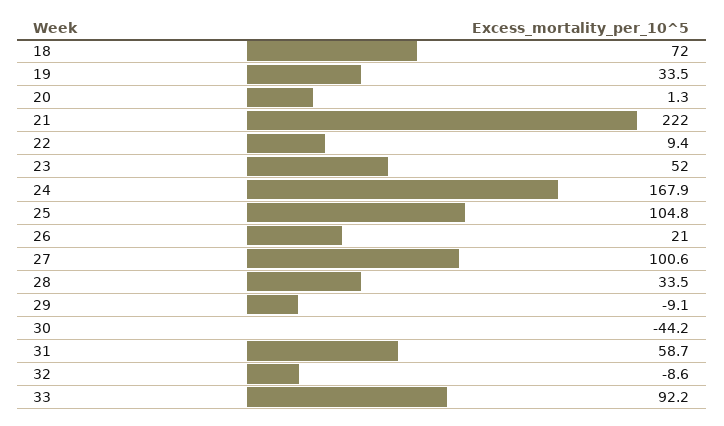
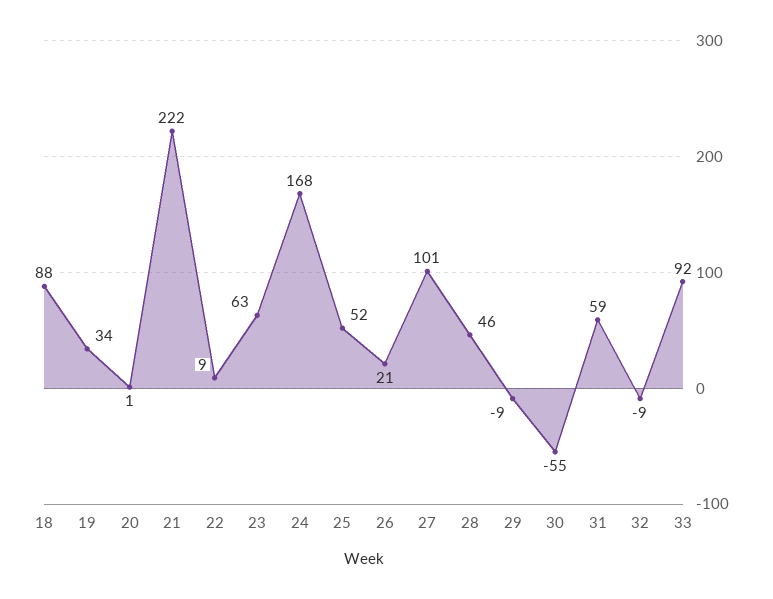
  {
-   "18": 72,
+   "18": 88,
    "19": 33.5,
    "20": 1.3,
    "21": 222,
    "22": 9.4,
-   "23": 52,
+   "23": 63,
    "24": 167.9,
-   "25": 104.8,
+   "25": 52,
    "26": 21,
    "27": 100.6,
-   "28": 33.5,
+   "28": 46,
    "29": -9.1,
-   "30": -44.2,
+   "30": -55,
    "31": 58.7,
    "32": -8.6,
    "33": 92.2
  }

